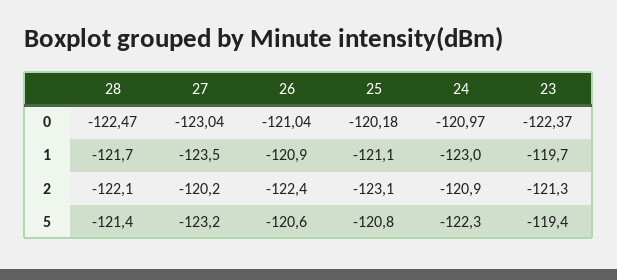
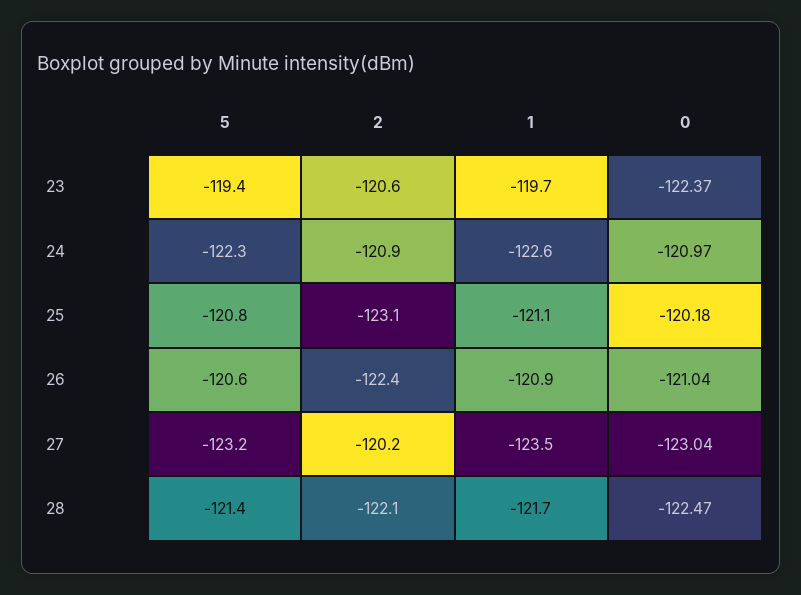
  {
    "28": {
      "0": -122.47,
      "1": -121.7,
      "2": -122.1,
      "5": -121.4
    },
    "27": {
      "0": -123.04,
      "1": -123.5,
      "2": -120.2,
      "5": -123.2
    },
    "26": {
      "0": -121.04,
      "1": -120.9,
      "2": -122.4,
      "5": -120.6
    },
    "25": {
      "0": -120.18,
      "1": -121.1,
      "2": -123.1,
      "5": -120.8
    },
    "24": {
      "0": -120.97,
-     "1": -123,
+     "1": -122.6,
      "2": -120.9,
      "5": -122.3
    },
    "23": {
      "0": -122.37,
      "1": -119.7,
-     "2": -121.3,
+     "2": -120.6,
      "5": -119.4
    }
  }

